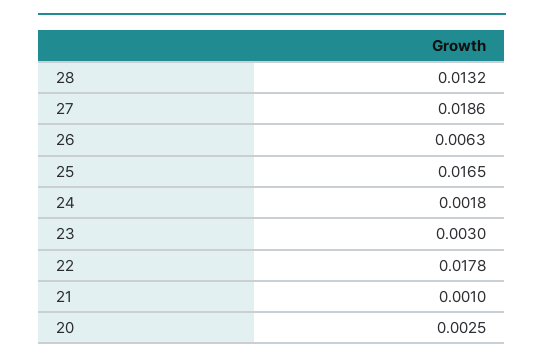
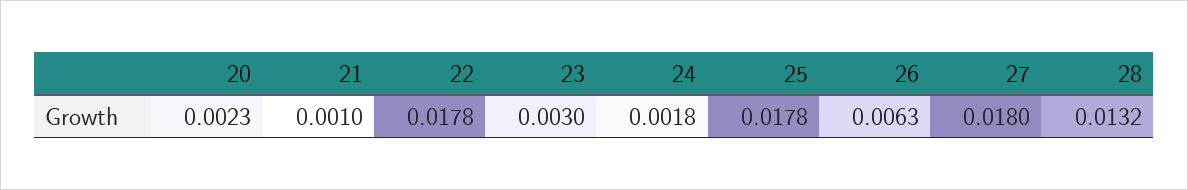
  {
    "28": 0.0132,
-   "27": 0.0186,
+   "27": 0.018,
    "26": 0.0063,
-   "25": 0.0165,
+   "25": 0.0178,
    "24": 0.0018,
    "23": 0.003,
    "22": 0.0178,
    "21": 0.001,
-   "20": 0.0025
+   "20": 0.0023
  }

